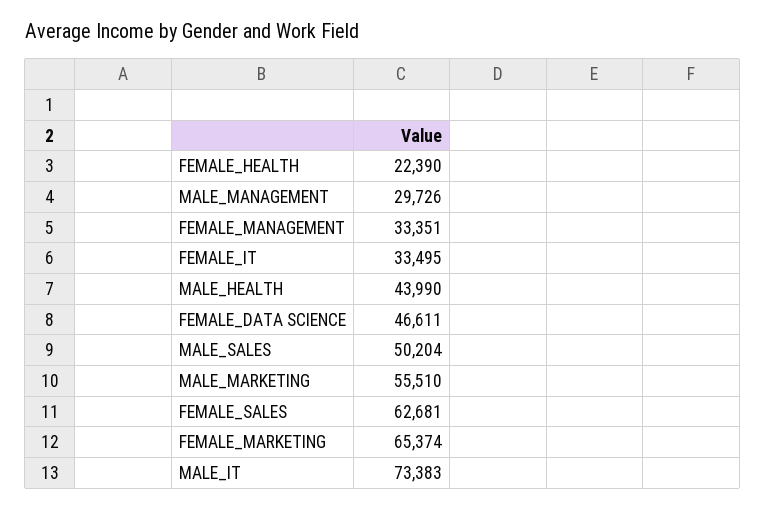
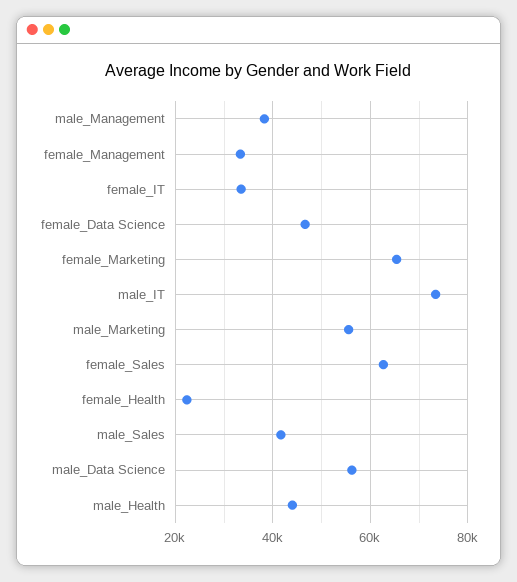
  {
    "FEMALE_HEALTH": 22390,
-   "MALE_MANAGEMENT": 29726,
+   "MALE_MANAGEMENT": 38000,
    "FEMALE_MANAGEMENT": 33351,
    "FEMALE_IT": 33495,
    "MALE_HEALTH": 43990,
    "FEMALE_DATA SCIENCE": 46611,
-   "MALE_SALES": 50204,
+   "MALE_SALES": 42000,
    "MALE_MARKETING": 55510,
    "FEMALE_SALES": 62681,
    "FEMALE_MARKETING": 65374,
-   "MALE_IT": 73383
+   "MALE_IT": 73383,
+   "male_Data Science": 56000
  }

